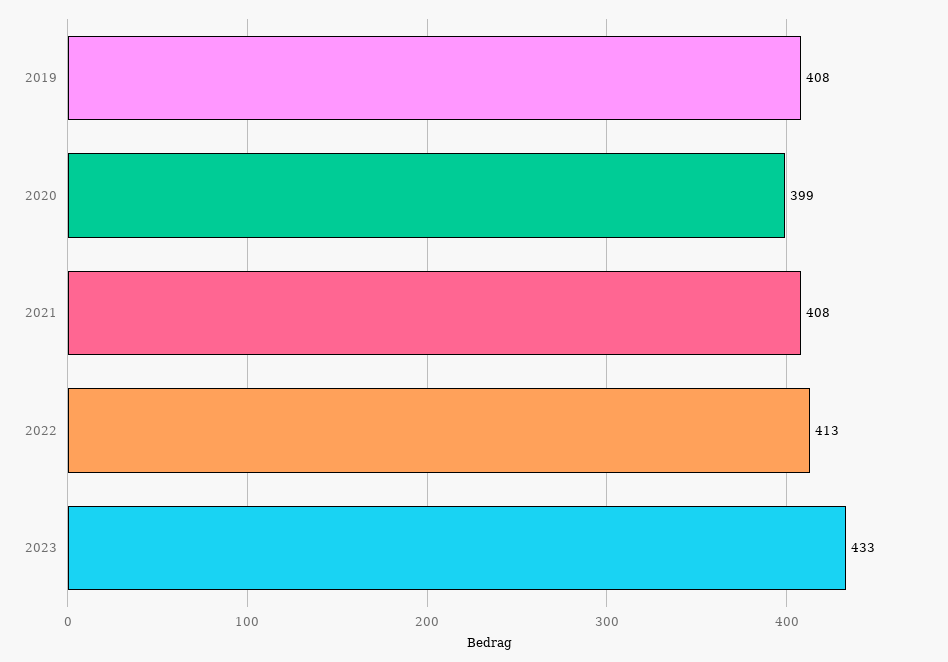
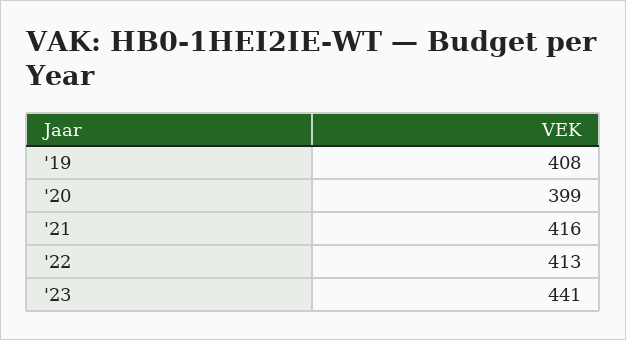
  {
    "2019": 408,
    "2020": 399,
-   "2021": 408,
+   "2021": 416,
    "2022": 413,
-   "2023": 433
+   "2023": 441
  }

